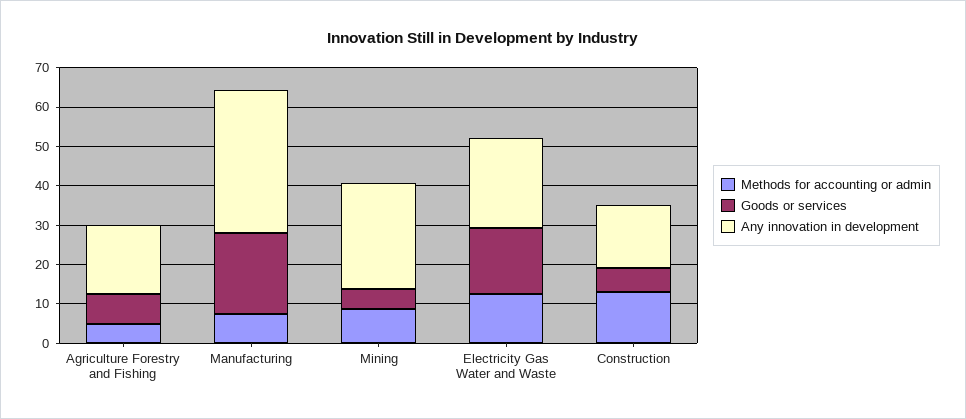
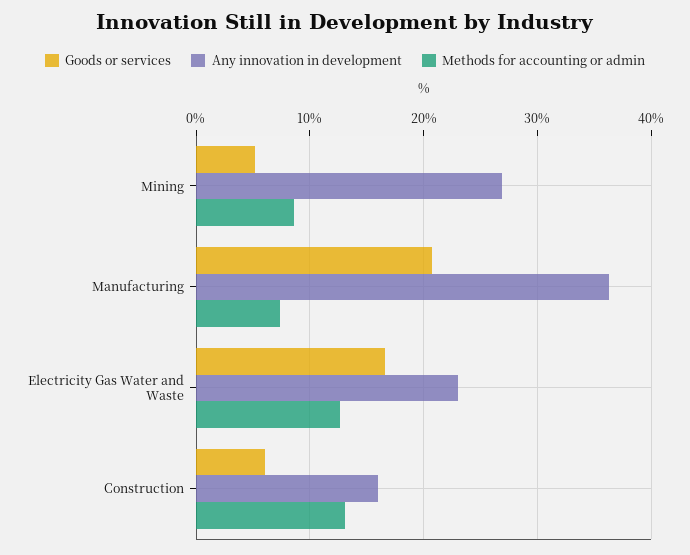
  {
    "Methods for accounting or admin": {
-     "Agriculture Forestry and Fishing": 5,
      "Manufacturing": 7,
      "Mining": 9,
      "Electricity Gas Water and Waste": 13,
      "Construction": 13
    },
    "Goods or services": {
-     "Agriculture Forestry and Fishing": 7.5,
      "Manufacturing": 21,
      "Mining": 5,
      "Electricity Gas Water and Waste": 17,
      "Construction": 6
    },
    "Any innovation in development": {
-     "Agriculture Forestry and Fishing": 17.5,
      "Manufacturing": 36,
      "Mining": 27,
      "Electricity Gas Water and Waste": 23,
      "Construction": 16
    }
  }

